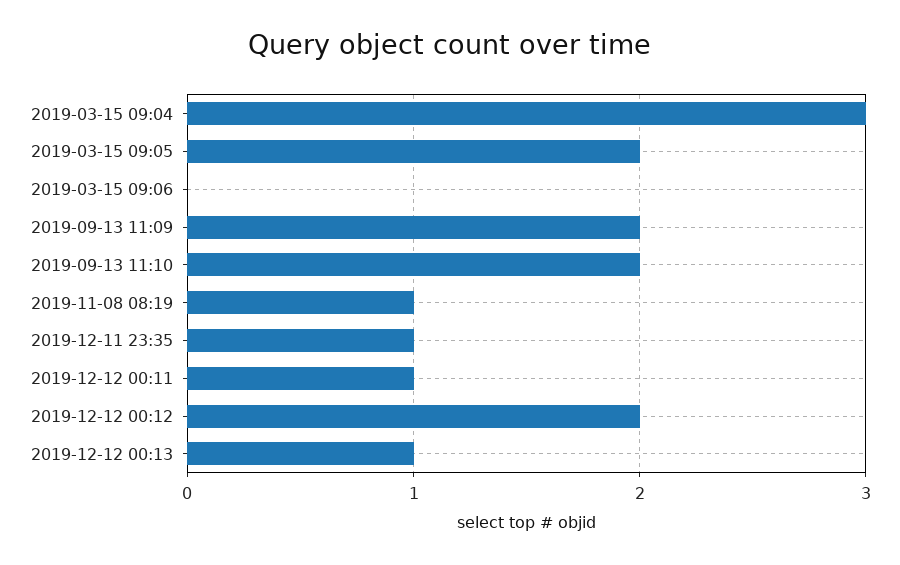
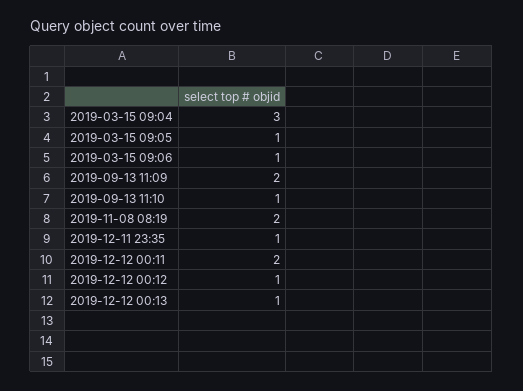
  {
    "2019-03-15 09:04": 3,
-   "2019-03-15 09:05": 2,
+   "2019-03-15 09:05": 1,
-   "2019-03-15 09:06": 0,
+   "2019-03-15 09:06": 1,
    "2019-09-13 11:09": 2,
-   "2019-09-13 11:10": 2,
+   "2019-09-13 11:10": 1,
-   "2019-11-08 08:19": 1,
+   "2019-11-08 08:19": 2,
    "2019-12-11 23:35": 1,
-   "2019-12-12 00:11": 1,
+   "2019-12-12 00:11": 2,
-   "2019-12-12 00:12": 2,
+   "2019-12-12 00:12": 1,
    "2019-12-12 00:13": 1
  }

